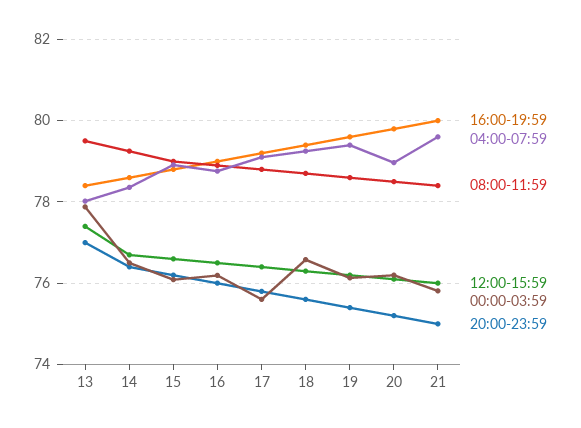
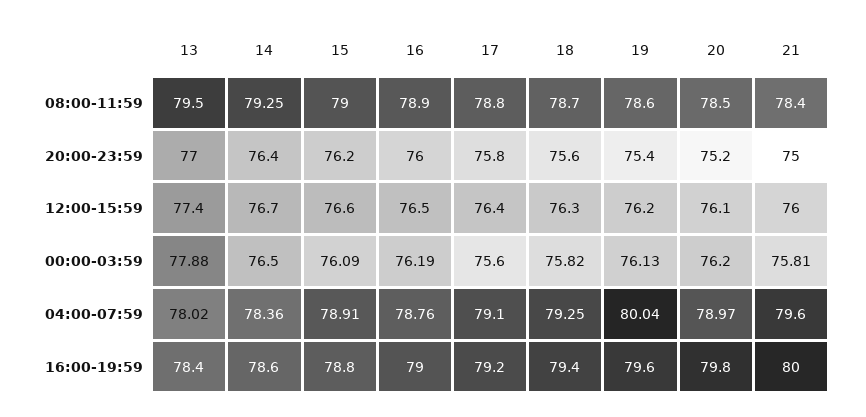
  {
    "16:00-19:59": {
      "13": 78.4,
      "14": 78.6,
      "15": 78.8,
      "16": 79,
      "17": 79.2,
      "18": 79.4,
      "19": 79.6,
      "20": 79.8,
      "21": 80
    },
    "04:00-07:59": {
      "13": 78.02,
      "14": 78.36,
      "15": 78.91,
      "16": 78.76,
      "17": 79.1,
      "18": 79.25,
-     "19": 79.4,
+     "19": 80.04,
      "20": 78.97,
      "21": 79.6
    },
    "08:00-11:59": {
      "13": 79.5,
      "14": 79.25,
      "15": 79,
      "16": 78.9,
      "17": 78.8,
      "18": 78.7,
      "19": 78.6,
      "20": 78.5,
      "21": 78.4
    },
    "12:00-15:59": {
      "13": 77.4,
      "14": 76.7,
      "15": 76.6,
      "16": 76.5,
      "17": 76.4,
      "18": 76.3,
      "19": 76.2,
      "20": 76.1,
      "21": 76
    },
    "00:00-03:59": {
      "13": 77.88,
      "14": 76.5,
      "15": 76.09,
      "16": 76.19,
      "17": 75.6,
-     "18": 76.6,
+     "18": 75.82,
      "19": 76.13,
      "20": 76.2,
      "21": 75.81
    },
    "20:00-23:59": {
      "13": 77,
      "14": 76.4,
      "15": 76.2,
      "16": 76,
      "17": 75.8,
      "18": 75.6,
      "19": 75.4,
      "20": 75.2,
      "21": 75
    }
  }

